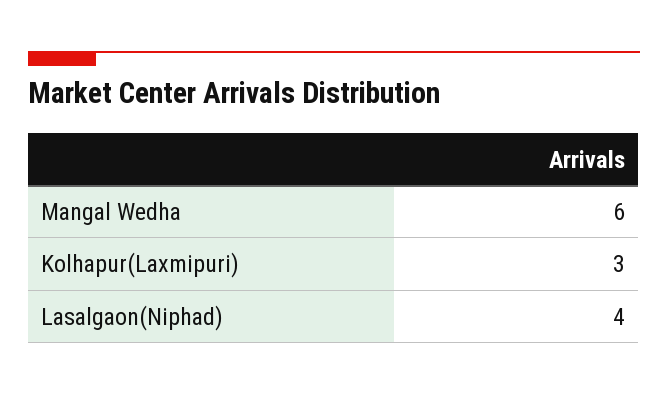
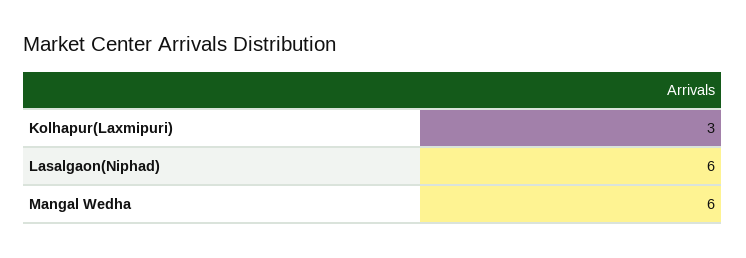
  {
    "Mangal Wedha": 6,
    "Kolhapur(Laxmipuri)": 3,
-   "Lasalgaon(Niphad)": 4
+   "Lasalgaon(Niphad)": 6
  }

